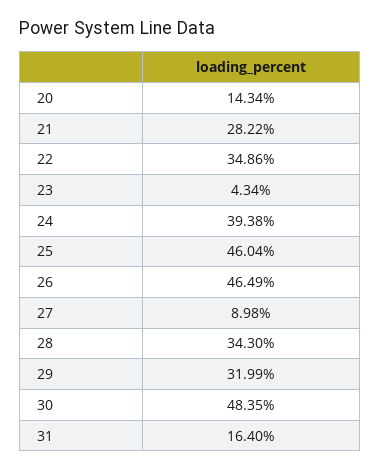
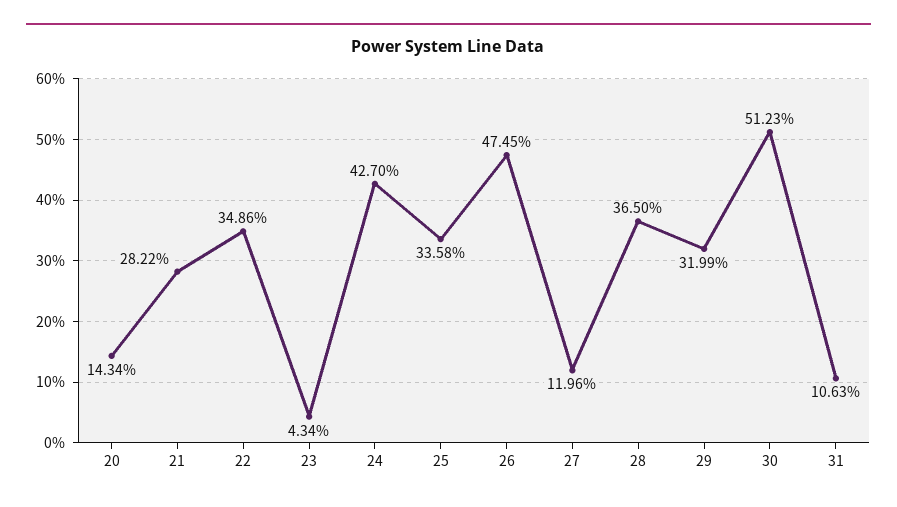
  {
    "20": 14.34,
    "21": 28.22,
    "22": 34.86,
    "23": 4.34,
-   "24": 39.38,
+   "24": 42.7,
-   "25": 46.04,
+   "25": 33.58,
-   "26": 46.49,
+   "26": 47.45,
-   "27": 8.98,
+   "27": 11.96,
-   "28": 34.3,
+   "28": 36.5,
    "29": 31.99,
-   "30": 48.35,
+   "30": 51.23,
-   "31": 16.4
+   "31": 10.63
  }

